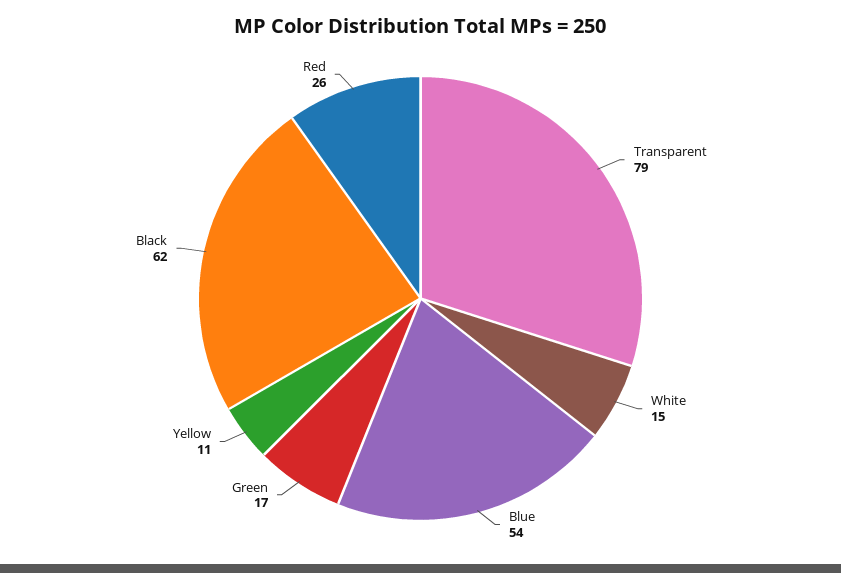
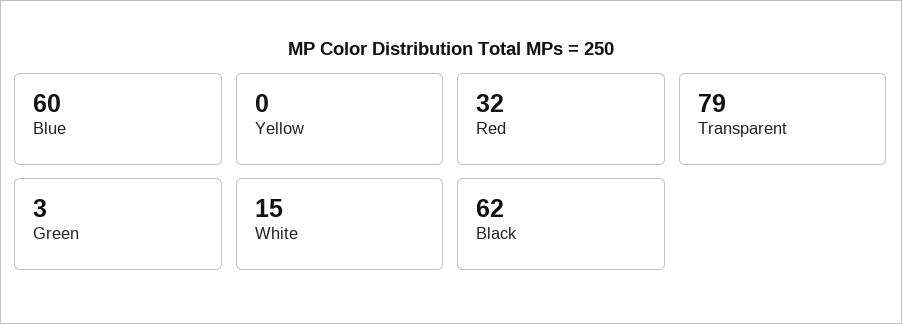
  {
    "Transparent": 79,
    "White": 15,
-   "Blue": 54,
+   "Blue": 60,
-   "Green": 17,
+   "Green": 3,
-   "Yellow": 11,
+   "Yellow": 0,
    "Black": 62,
-   "Red": 26
+   "Red": 32
  }

